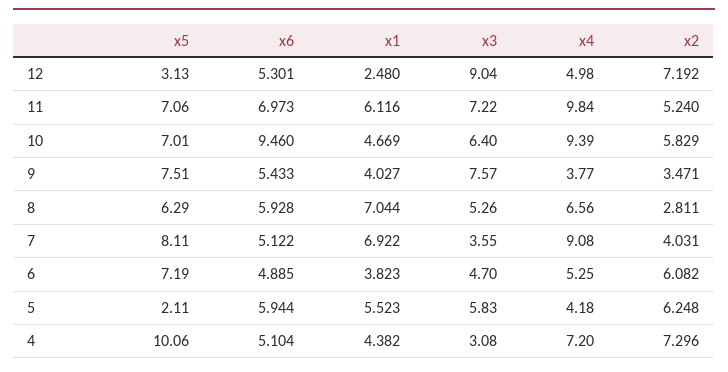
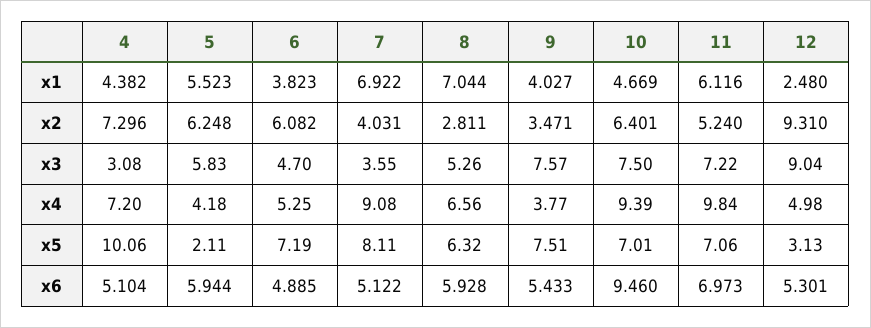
  {
    "x5": {
      "12": 3.13,
      "11": 7.06,
      "10": 7.01,
      "9": 7.51,
-     "8": 6.29,
+     "8": 6.32,
      "7": 8.11,
      "6": 7.19,
      "5": 2.11,
      "4": 10.06
    },
    "x6": {
      "12": 5.301,
      "11": 6.973,
      "10": 9.46,
      "9": 5.433,
      "8": 5.928,
      "7": 5.122,
      "6": 4.885,
      "5": 5.944,
      "4": 5.104
    },
    "x1": {
      "12": 2.48,
      "11": 6.116,
      "10": 4.669,
      "9": 4.027,
      "8": 7.044,
      "7": 6.922,
      "6": 3.823,
      "5": 5.523,
      "4": 4.382
    },
    "x3": {
      "12": 9.04,
      "11": 7.22,
-     "10": 6.4,
+     "10": 7.5,
      "9": 7.57,
      "8": 5.26,
      "7": 3.55,
      "6": 4.7,
      "5": 5.83,
      "4": 3.08
    },
    "x4": {
      "12": 4.98,
      "11": 9.84,
      "10": 9.39,
      "9": 3.77,
      "8": 6.56,
      "7": 9.08,
      "6": 5.25,
      "5": 4.18,
      "4": 7.2
    },
    "x2": {
-     "12": 7.192,
+     "12": 9.31,
      "11": 5.24,
-     "10": 5.829,
+     "10": 6.401,
      "9": 3.471,
      "8": 2.811,
      "7": 4.031,
      "6": 6.082,
      "5": 6.248,
      "4": 7.296
    }
  }

